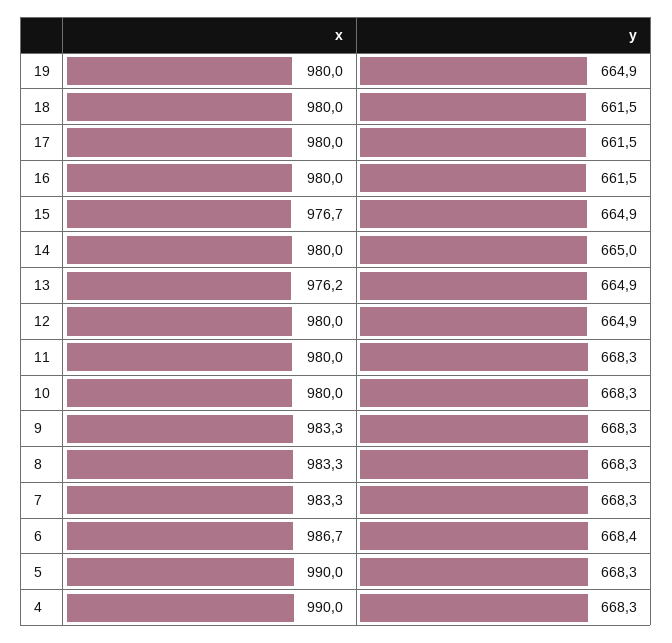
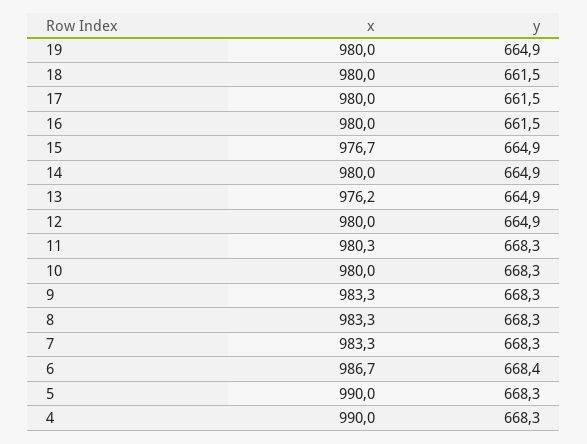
  {
    "x": {
      "19": 980,
      "18": 980,
      "17": 980,
      "16": 980,
      "15": 976.7,
      "14": 980,
      "13": 976.2,
      "12": 980,
-     "11": 980,
+     "11": 980.3,
      "10": 980,
      "9": 983.3,
      "8": 983.3,
      "7": 983.3,
      "6": 986.7,
      "5": 990,
      "4": 990
    },
    "y": {
      "19": 664.9,
      "18": 661.5,
      "17": 661.5,
      "16": 661.5,
      "15": 664.9,
-     "14": 665,
+     "14": 664.9,
      "13": 664.9,
      "12": 664.9,
      "11": 668.3,
      "10": 668.3,
      "9": 668.3,
      "8": 668.3,
      "7": 668.3,
      "6": 668.4,
      "5": 668.3,
      "4": 668.3
    }
  }

